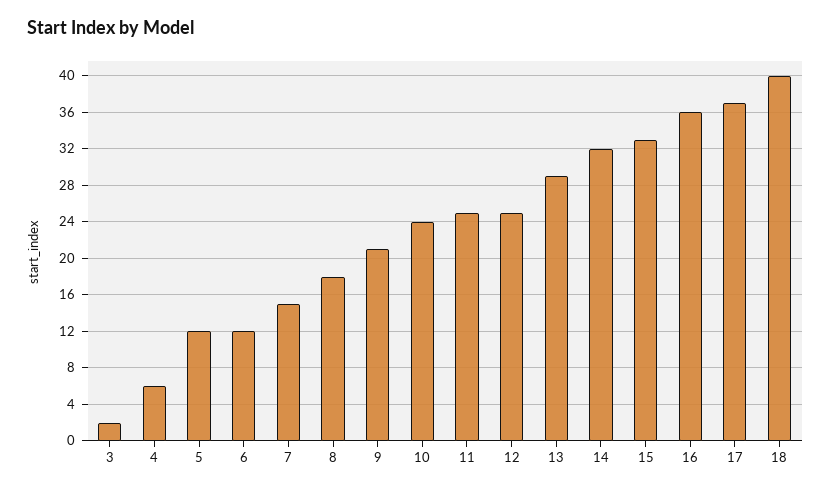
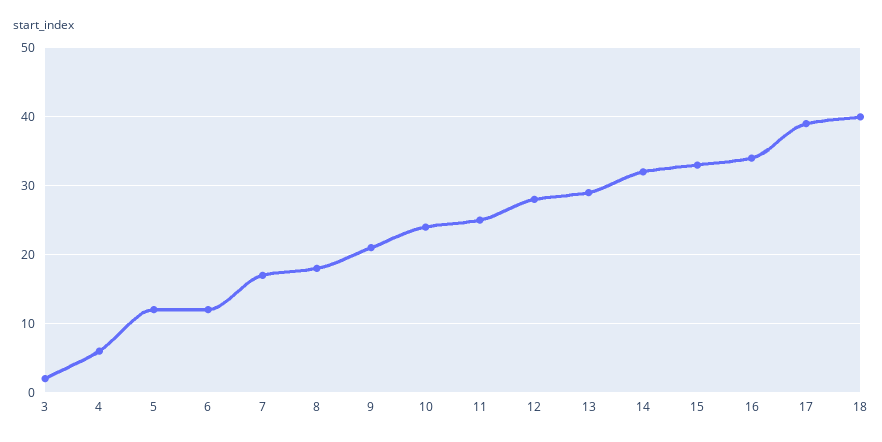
  {
    "3": 2,
    "4": 6,
    "5": 12,
    "6": 12,
-   "7": 15,
+   "7": 17,
    "8": 18,
    "9": 21,
    "10": 24,
    "11": 25,
-   "12": 25,
+   "12": 28,
    "13": 29,
    "14": 32,
    "15": 33,
-   "16": 36,
+   "16": 34,
-   "17": 37,
+   "17": 39,
    "18": 40
  }

